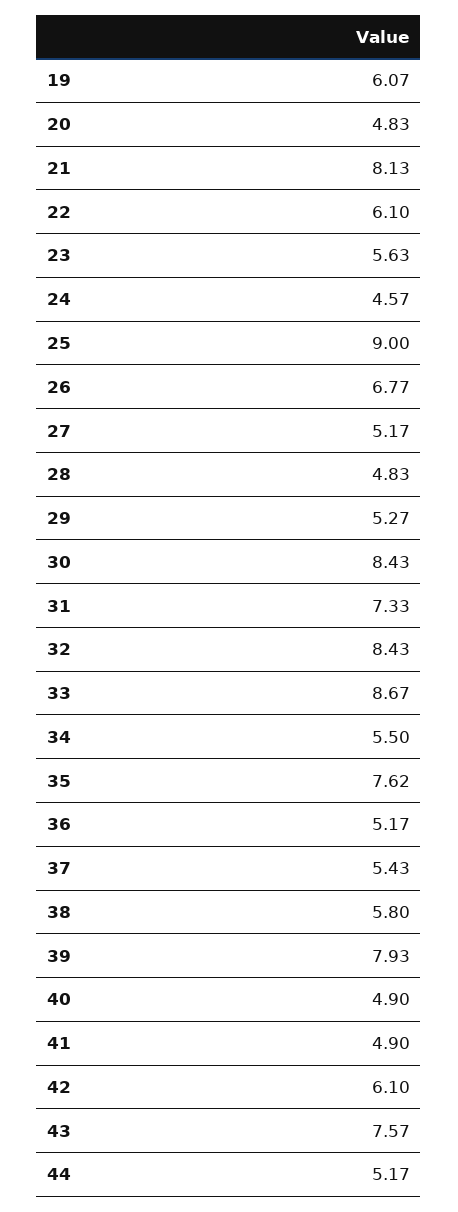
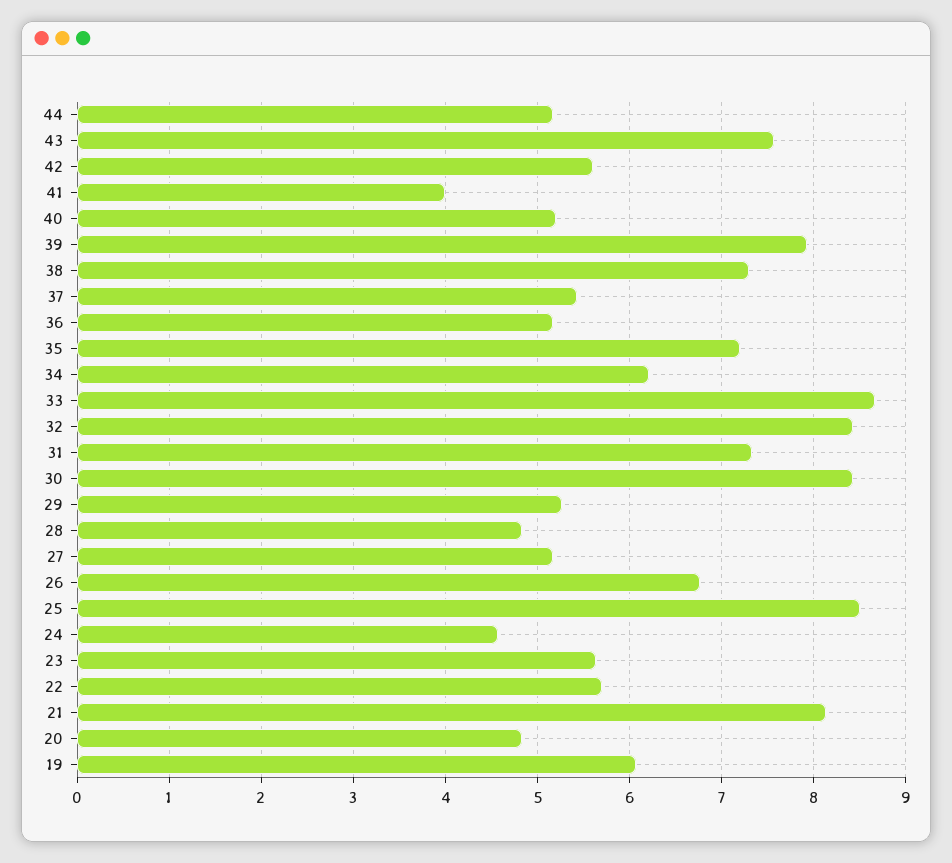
  {
    "19": 6.07,
    "20": 4.83,
    "21": 8.13,
-   "22": 6.1,
+   "22": 5.7,
    "23": 5.63,
    "24": 4.57,
-   "25": 9,
+   "25": 8.5,
    "26": 6.77,
    "27": 5.17,
    "28": 4.83,
    "29": 5.27,
    "30": 8.43,
    "31": 7.33,
    "32": 8.43,
    "33": 8.67,
-   "34": 5.5,
+   "34": 6.2,
-   "35": 7.62,
+   "35": 7.2,
    "36": 5.17,
    "37": 5.43,
-   "38": 5.8,
+   "38": 7.3,
    "39": 7.93,
-   "40": 4.9,
+   "40": 5.2,
-   "41": 4.9,
+   "41": 4,
-   "42": 6.1,
+   "42": 5.6,
    "43": 7.57,
    "44": 5.17
  }

